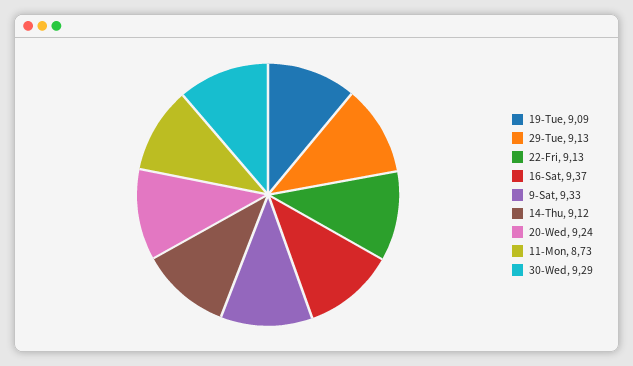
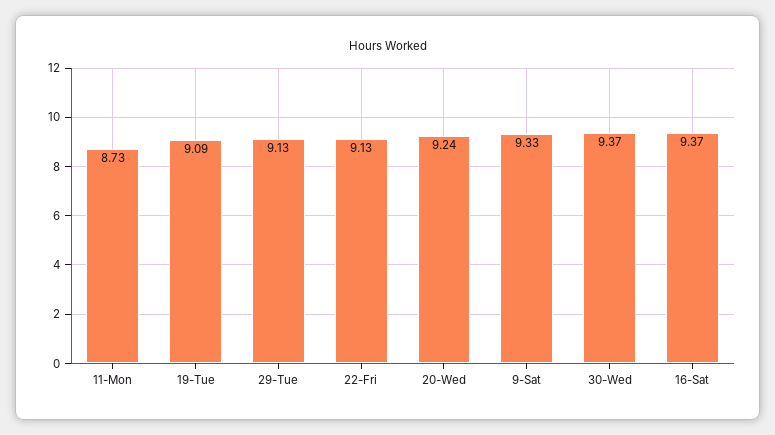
  {
    "19-Tue": 9.09,
    "29-Tue": 9.13,
    "22-Fri": 9.13,
    "16-Sat": 9.37,
    "9-Sat": 9.33,
-   "14-Thu": 9.12,
    "20-Wed": 9.24,
    "11-Mon": 8.73,
-   "30-Wed": 9.29
+   "30-Wed": 9.37
  }

